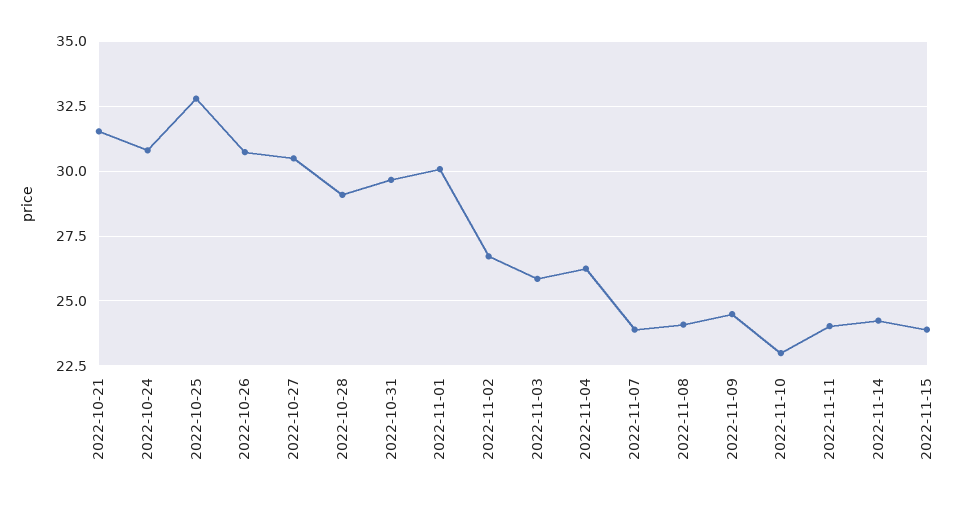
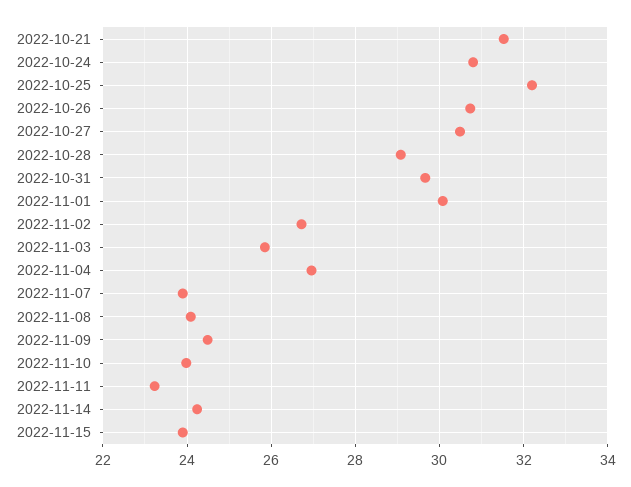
  {
    "2022-10-21": 31.6,
    "2022-10-24": 30.8,
-   "2022-10-25": 32.75,
+   "2022-10-25": 32.2,
    "2022-10-26": 30.8,
    "2022-10-27": 30.4,
    "2022-10-28": 29,
    "2022-10-31": 29.6,
    "2022-11-01": 30,
    "2022-11-02": 26.8,
    "2022-11-03": 25.8,
-   "2022-11-04": 26.25,
+   "2022-11-04": 27,
    "2022-11-07": 24,
    "2022-11-08": 24,
    "2022-11-09": 24.4,
-   "2022-11-10": 23,
+   "2022-11-10": 24,
-   "2022-11-11": 24,
+   "2022-11-11": 23.2,
    "2022-11-14": 24.2,
    "2022-11-15": 24
  }

